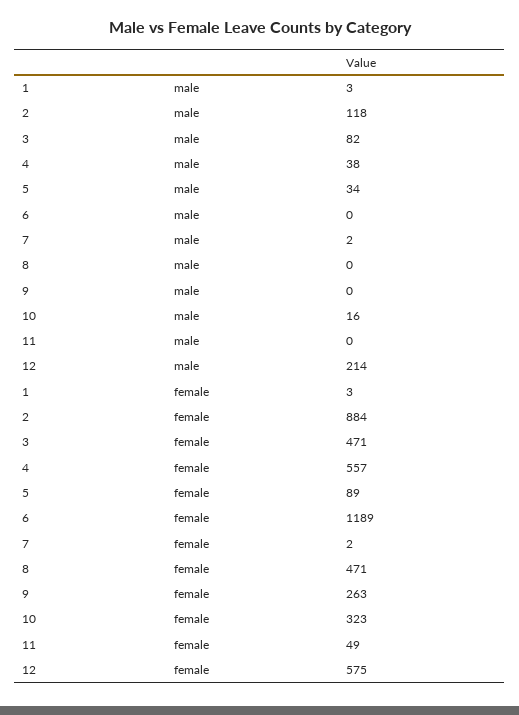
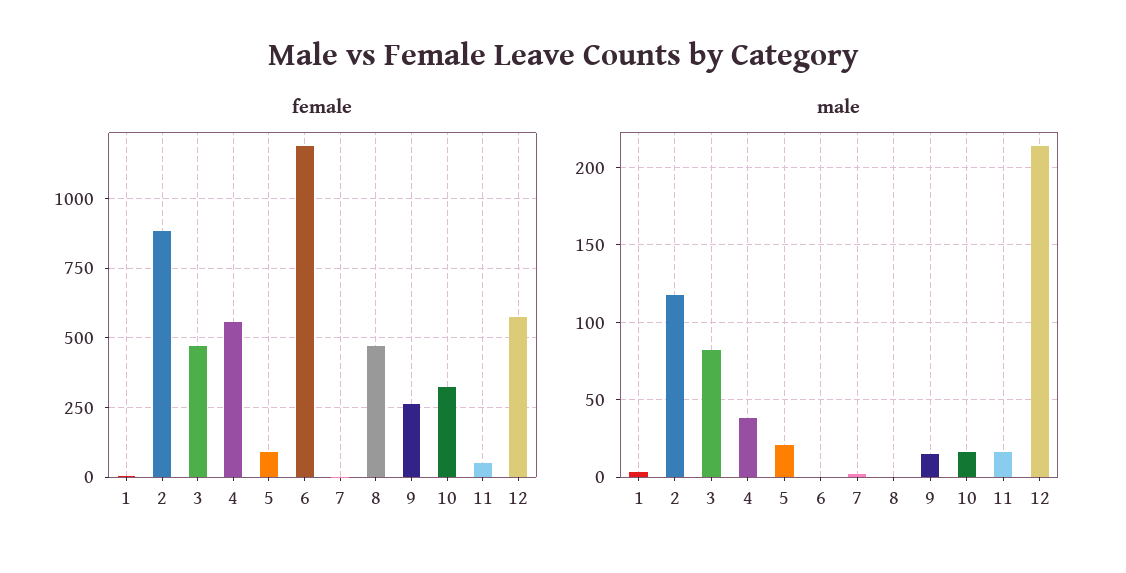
  {
    "male": {
      "1": 3,
      "2": 118,
      "3": 82,
      "4": 38,
-     "5": 34,
+     "5": 20,
      "6": 0,
      "7": 2,
      "8": 0,
-     "9": 0,
+     "9": 15,
      "10": 16,
-     "11": 0,
+     "11": 15,
      "12": 214
    },
    "female": {
      "1": 3,
      "2": 884,
      "3": 471,
      "4": 557,
      "5": 89,
      "6": 1189,
      "7": 2,
      "8": 471,
      "9": 263,
      "10": 323,
      "11": 49,
      "12": 575
    }
  }

